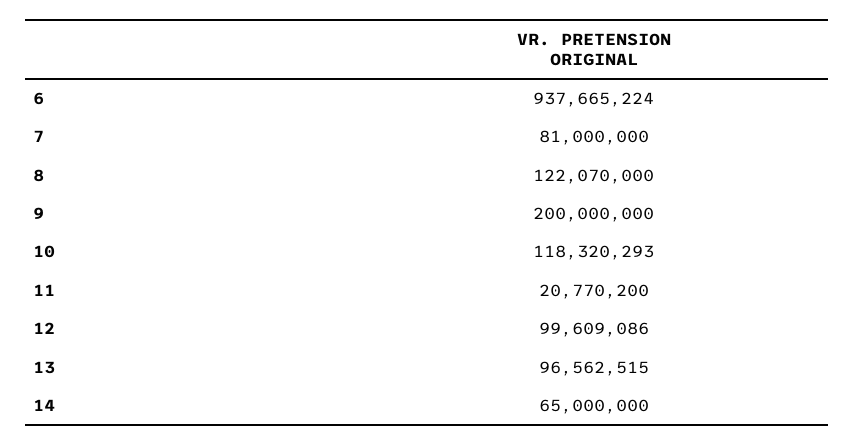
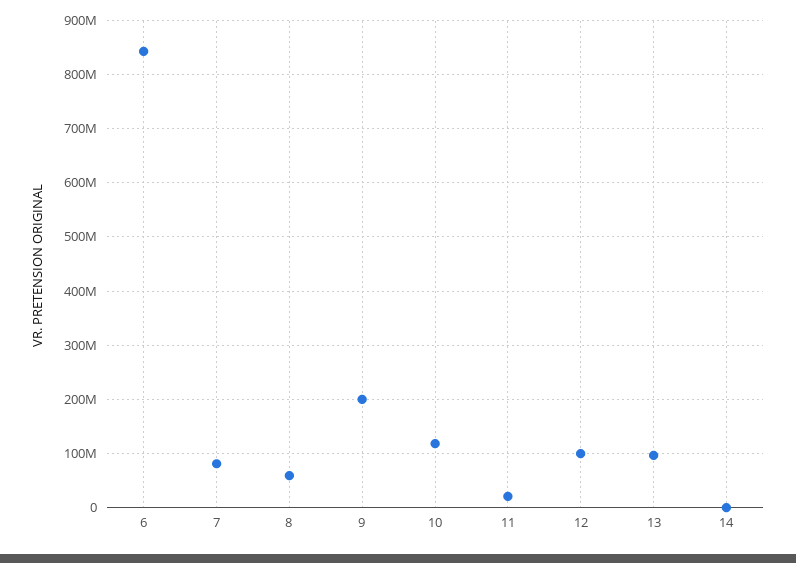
  {
-   "6": 937665224,
+   "6": 840000000,
    "7": 81000000,
-   "8": 122070000,
+   "8": 60000000,
    "9": 200000000,
    "10": 118320293,
    "11": 20770200,
    "12": 99609086,
    "13": 96562515,
-   "14": 65000000
+   "14": 0
  }

